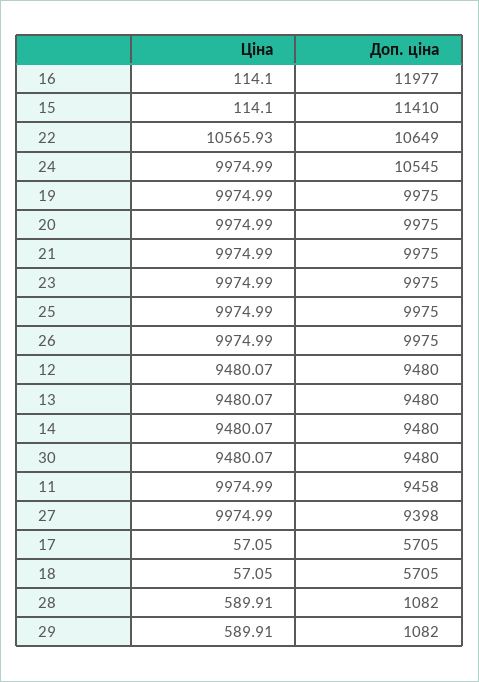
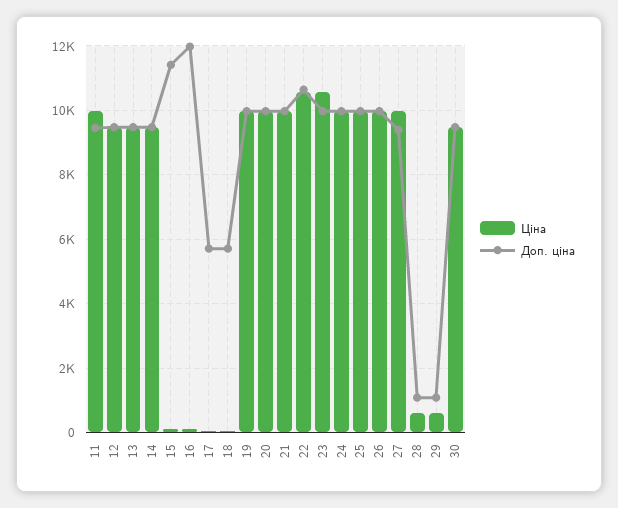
  {
    "Ціна": {
      "16": 114.1,
      "15": 114.1,
      "22": 10565.93,
      "24": 9974.99,
      "19": 9974.99,
      "20": 9974.99,
      "21": 9974.99,
-     "23": 9974.99,
+     "23": 10600,
      "25": 9974.99,
      "26": 9974.99,
      "12": 9480.07,
      "13": 9480.07,
      "14": 9480.07,
      "30": 9480.07,
      "11": 9974.99,
      "27": 9974.99,
      "17": 57.05,
      "18": 57.05,
      "28": 589.91,
      "29": 589.91
    },
    "Доп. ціна": {
      "16": 11977,
      "15": 11410,
      "22": 10649,
-     "24": 10545,
+     "24": 10000,
      "19": 9975,
      "20": 9975,
      "21": 9975,
      "23": 9975,
      "25": 9975,
      "26": 9975,
      "12": 9480,
      "13": 9480,
      "14": 9480,
      "30": 9480,
      "11": 9458,
      "27": 9398,
      "17": 5705,
      "18": 5705,
      "28": 1082,
      "29": 1082
    }
  }

